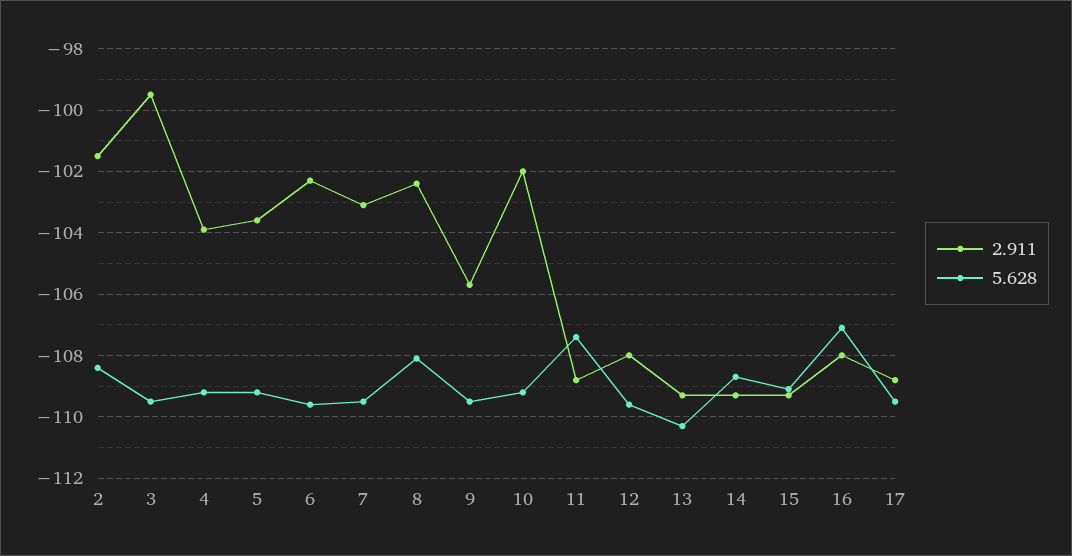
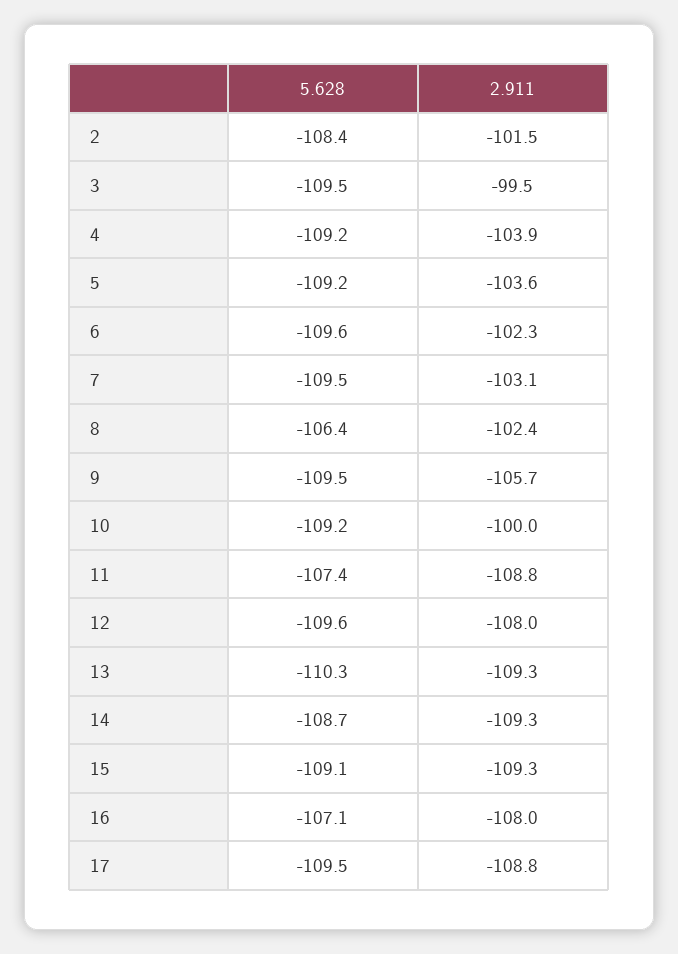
  {
    "2.911": {
      "2": -101.5,
      "3": -99.5,
      "4": -103.9,
      "5": -103.6,
      "6": -102.3,
      "7": -103.1,
      "8": -102.4,
      "9": -105.7,
-     "10": -102,
+     "10": -100,
      "11": -108.8,
      "12": -108,
      "13": -109.3,
      "14": -109.3,
      "15": -109.3,
      "16": -108,
      "17": -108.8
    },
    "5.628": {
      "2": -108.4,
      "3": -109.5,
      "4": -109.2,
      "5": -109.2,
      "6": -109.6,
      "7": -109.5,
-     "8": -108,
+     "8": -106.4,
      "9": -109.5,
      "10": -109.2,
      "11": -107.4,
      "12": -109.6,
      "13": -110.3,
      "14": -108.7,
      "15": -109.1,
      "16": -107.1,
      "17": -109.5
    }
  }

